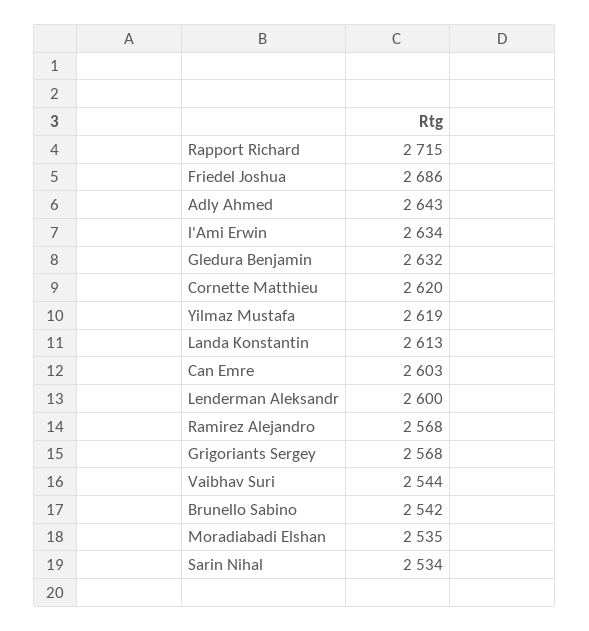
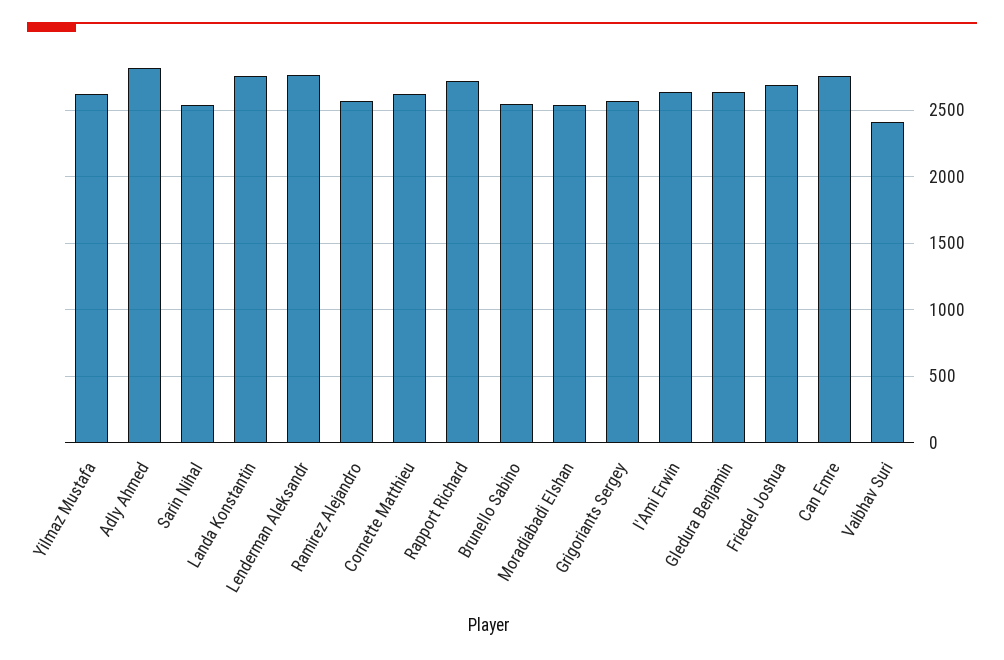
  {
    "Rapport Richard": 2715,
    "Friedel Joshua": 2686,
-   "Adly Ahmed": 2643,
+   "Adly Ahmed": 2800,
    "l'Ami Erwin": 2634,
    "Gledura Benjamin": 2632,
    "Cornette Matthieu": 2620,
    "Yilmaz Mustafa": 2619,
-   "Landa Konstantin": 2613,
+   "Landa Konstantin": 2750,
-   "Can Emre": 2603,
+   "Can Emre": 2750,
-   "Lenderman Aleksandr": 2600,
+   "Lenderman Aleksandr": 2750,
    "Ramirez Alejandro": 2568,
    "Grigoriants Sergey": 2568,
-   "Vaibhav Suri": 2544,
+   "Vaibhav Suri": 2400,
    "Brunello Sabino": 2542,
    "Moradiabadi Elshan": 2535,
    "Sarin Nihal": 2534
  }

